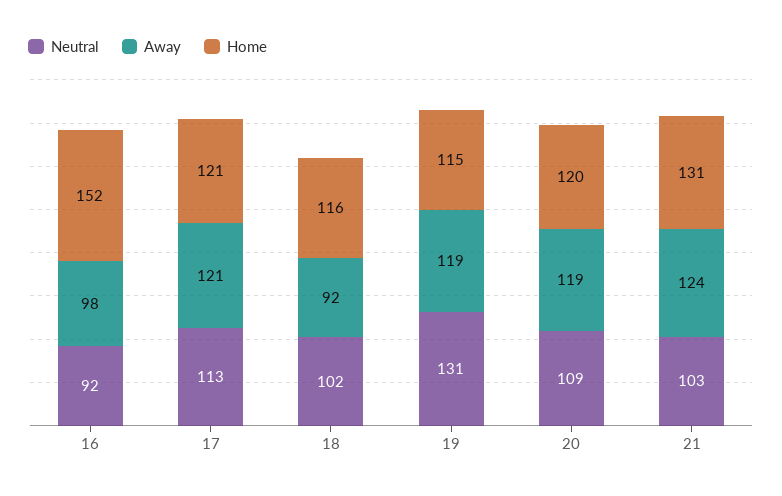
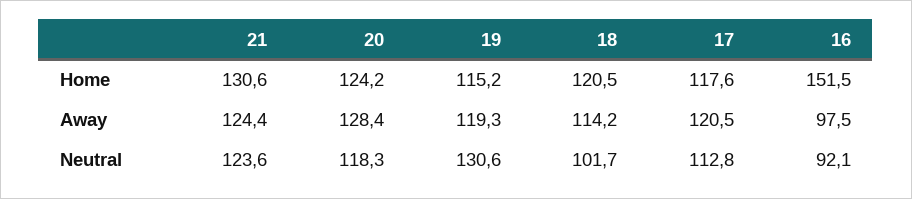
  {
    "Neutral": {
      "16": 92.1,
      "17": 112.8,
      "18": 101.7,
      "19": 130.6,
-     "20": 109,
+     "20": 118.3,
-     "21": 103
+     "21": 123.6
    },
    "Away": {
      "16": 97.5,
      "17": 120.5,
-     "18": 92,
+     "18": 114.2,
      "19": 119.3,
-     "20": 119,
+     "20": 128.4,
      "21": 124.4
    },
    "Home": {
      "16": 151.5,
-     "17": 121,
+     "17": 117.6,
-     "18": 116,
+     "18": 120.5,
      "19": 115.2,
-     "20": 120,
+     "20": 124.2,
      "21": 130.6
    }
  }

